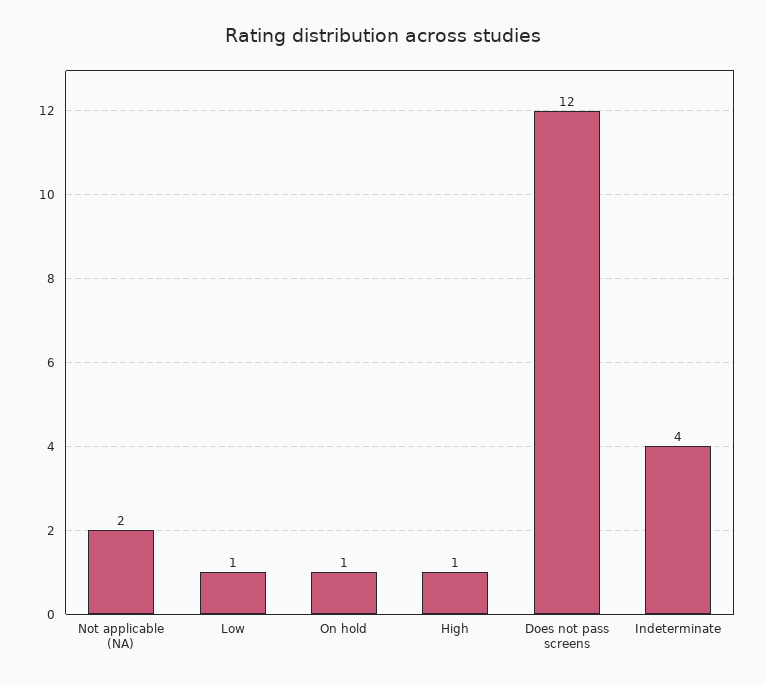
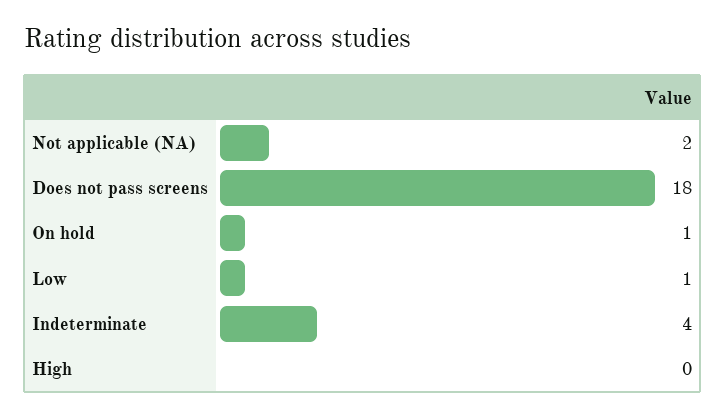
  {
    "Not applicable (NA)": 2,
    "Low": 1,
    "On hold": 1,
-   "High": 1,
+   "High": 0,
-   "Does not pass screens": 12,
+   "Does not pass screens": 18,
    "Indeterminate": 4
  }

